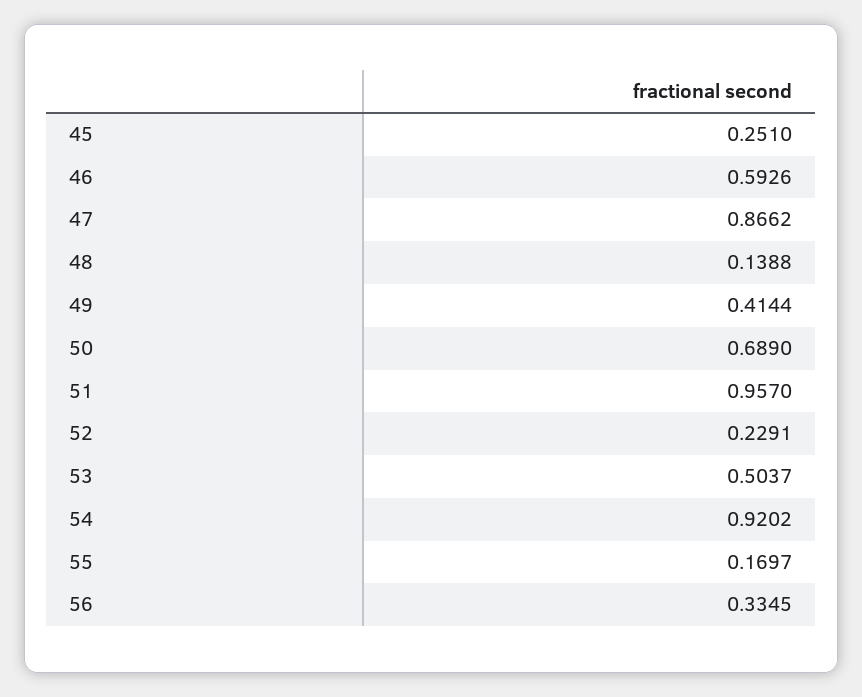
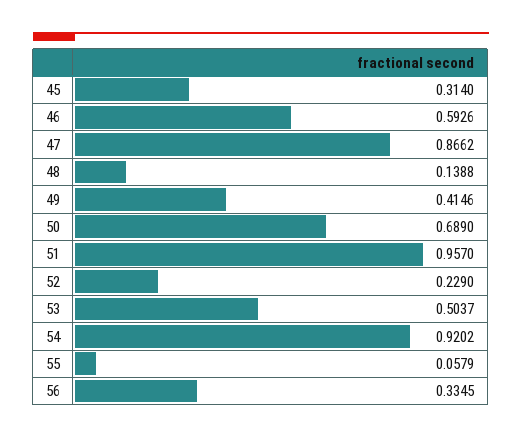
  {
-   "45": 0.251,
+   "45": 0.314,
    "46": 0.5926,
    "47": 0.8662,
    "48": 0.1388,
-   "49": 0.4144,
+   "49": 0.4146,
    "50": 0.689,
    "51": 0.957,
-   "52": 0.2291,
+   "52": 0.229,
    "53": 0.5037,
    "54": 0.9202,
-   "55": 0.1697,
+   "55": 0.0579,
    "56": 0.3345
  }

